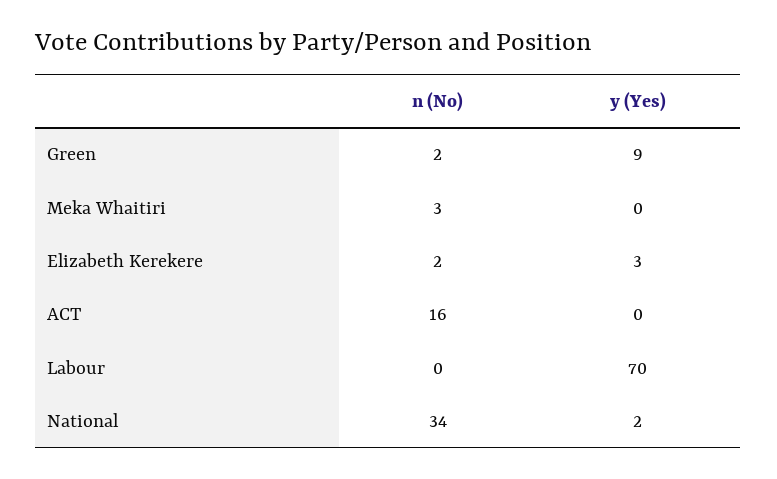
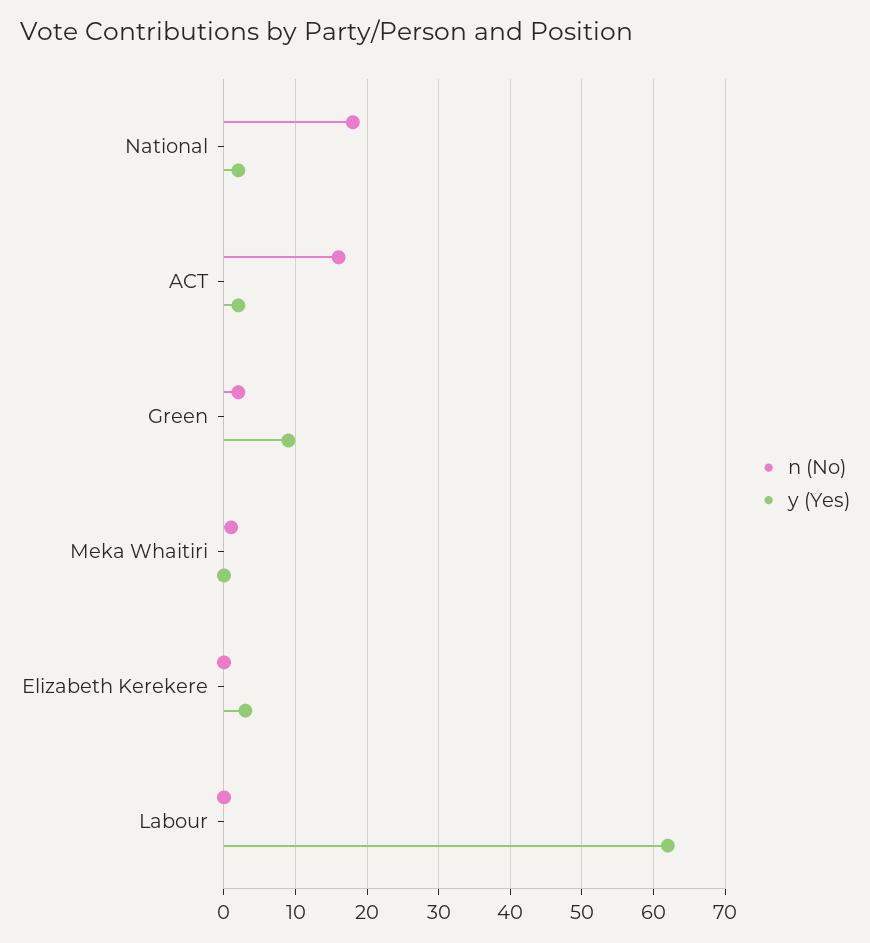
  {
    "n (No)": {
      "Green": 2,
-     "Meka Whaitiri": 3,
+     "Meka Whaitiri": 1,
-     "Elizabeth Kerekere": 2,
+     "Elizabeth Kerekere": 0,
      "ACT": 16,
      "Labour": 0,
-     "National": 34
+     "National": 18
    },
    "y (Yes)": {
      "Green": 9,
      "Meka Whaitiri": 0,
      "Elizabeth Kerekere": 3,
-     "ACT": 0,
+     "ACT": 2,
-     "Labour": 70,
+     "Labour": 62,
      "National": 2
    }
  }

